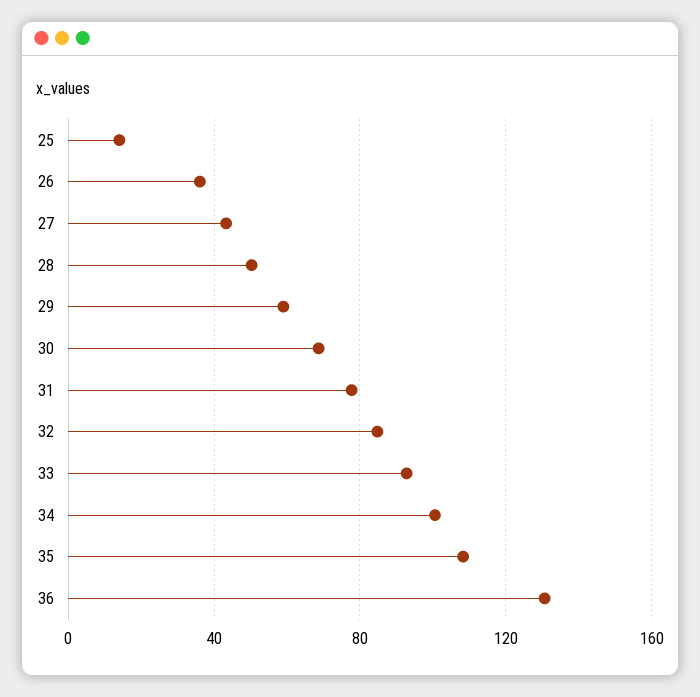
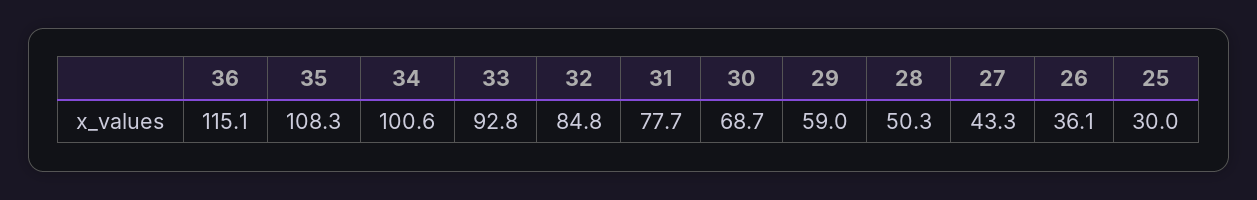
  {
-   "25": 15,
+   "25": 30,
    "26": 36.1,
    "27": 43.3,
    "28": 50.3,
    "29": 59,
    "30": 68.7,
    "31": 77.7,
    "32": 84.8,
    "33": 92.8,
    "34": 100.6,
    "35": 108.3,
-   "36": 130
+   "36": 115.1
  }

